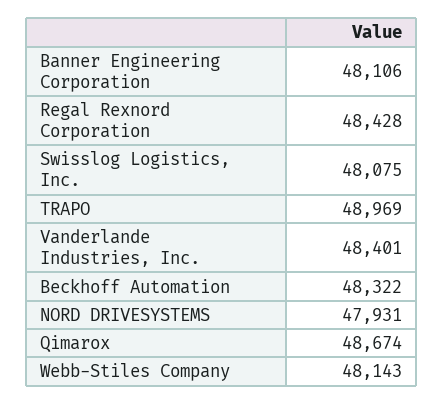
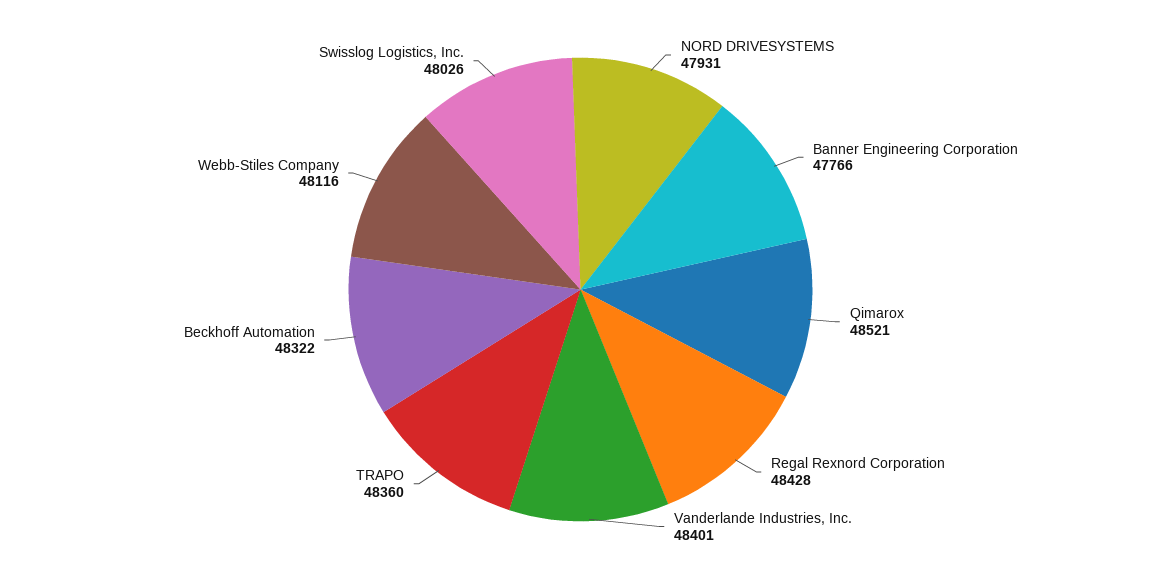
  {
-   "Banner Engineering Corporation": 48106,
+   "Banner Engineering Corporation": 47766,
    "Regal Rexnord Corporation": 48428,
-   "Swisslog Logistics, Inc.": 48075,
+   "Swisslog Logistics, Inc.": 48026,
-   "TRAPO": 48969,
+   "TRAPO": 48360,
    "Vanderlande Industries, Inc.": 48401,
    "Beckhoff Automation": 48322,
    "NORD DRIVESYSTEMS": 47931,
-   "Qimarox": 48674,
+   "Qimarox": 48521,
-   "Webb-Stiles Company": 48143
+   "Webb-Stiles Company": 48116
  }

